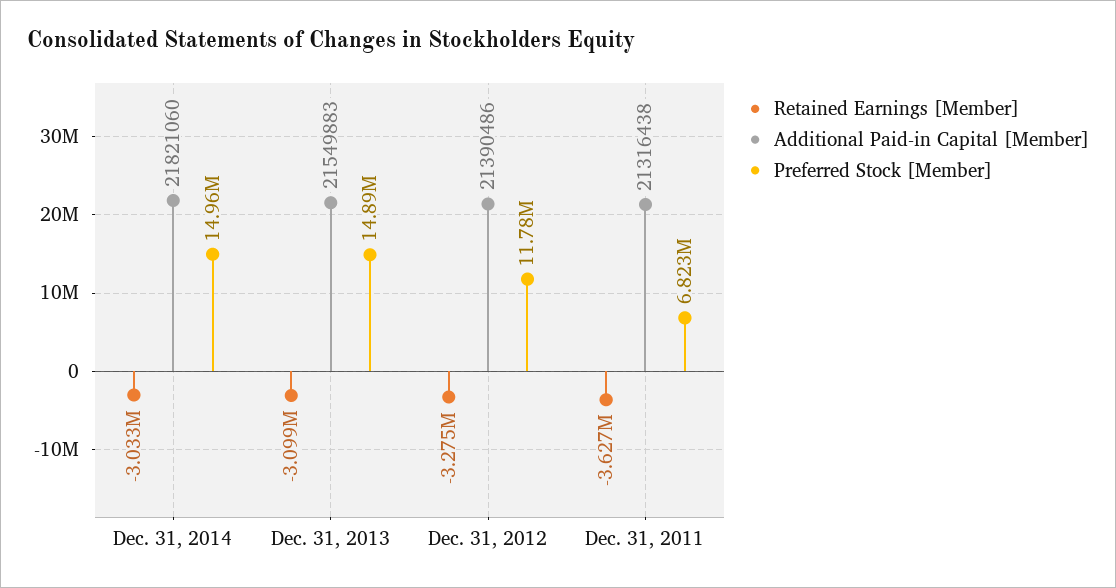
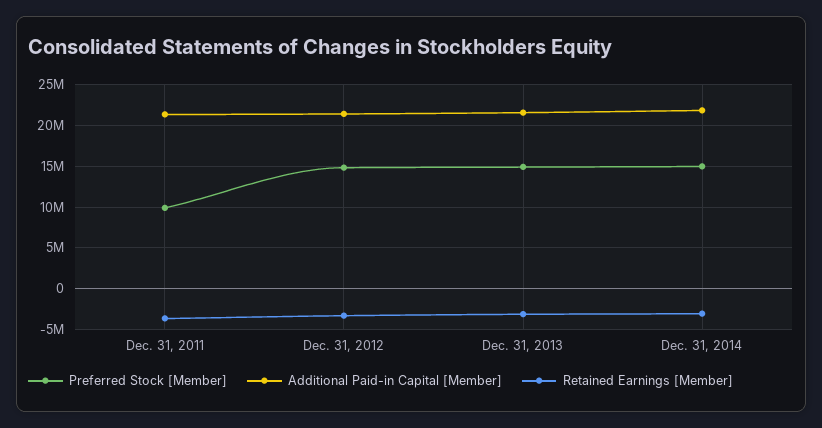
  {
    "Retained Earnings [Member]": {
      "Dec. 31, 2014": -3033000,
      "Dec. 31, 2013": -3099000,
      "Dec. 31, 2012": -3275000,
      "Dec. 31, 2011": -3627000
    },
    "Additional Paid-in Capital [Member]": {
      "Dec. 31, 2014": 21821060,
      "Dec. 31, 2013": 21549883,
      "Dec. 31, 2012": 21390486,
      "Dec. 31, 2011": 21316438
    },
    "Preferred Stock [Member]": {
      "Dec. 31, 2014": 14960000,
      "Dec. 31, 2013": 14890000,
-     "Dec. 31, 2012": 11780000,
+     "Dec. 31, 2012": 15000000,
-     "Dec. 31, 2011": 6823000
+     "Dec. 31, 2011": 10000000
    }
  }

